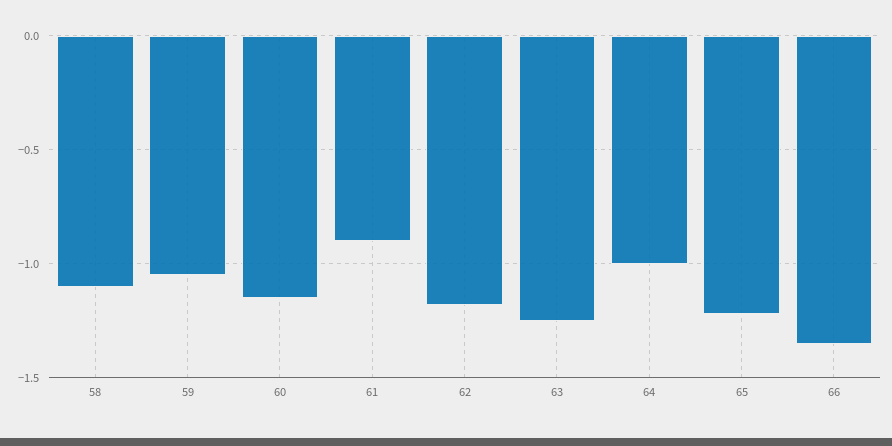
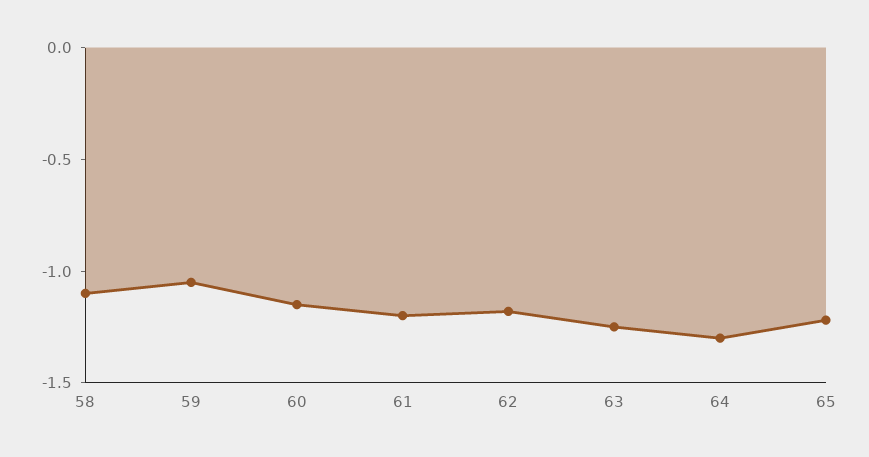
  {
    "58": -1.1,
    "59": -1.05,
    "60": -1.15,
-   "61": -0.9,
+   "61": -1.2,
    "62": -1.2,
    "63": -1.25,
-   "64": -1,
+   "64": -1.3,
-   "65": -1.2,
+   "65": -1.2
-   "66": -1.35
  }

